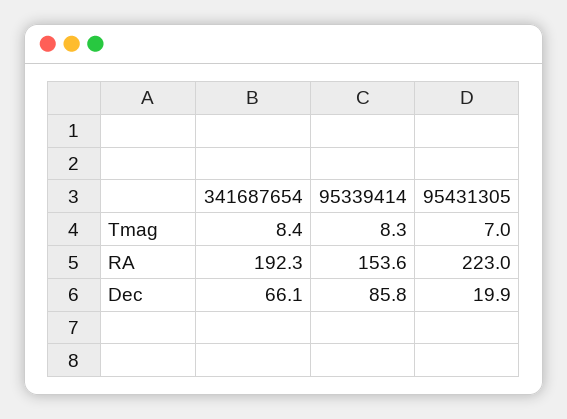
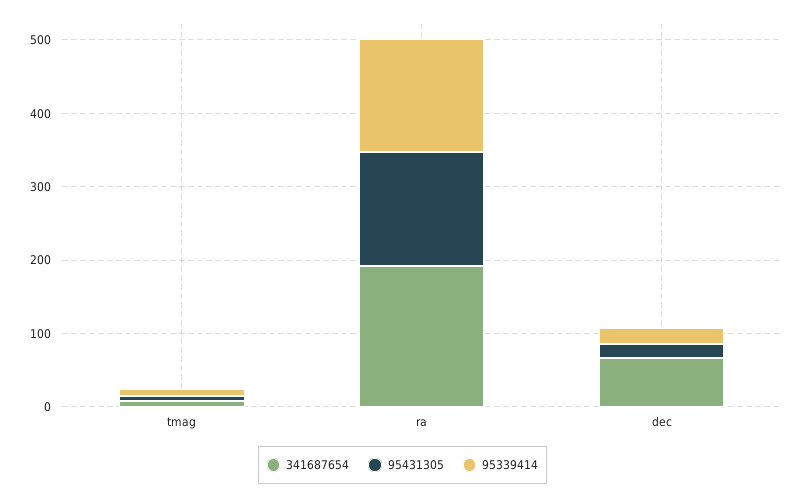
  {
    "341687654": {
      "Tmag": 8.4,
      "RA": 192.3,
      "Dec": 66.1
    },
    "95339414": {
      "Tmag": 8.3,
      "RA": 153.6,
-     "Dec": 85.8
+     "Dec": 20
    },
    "95431305": {
      "Tmag": 7,
-     "RA": 223,
+     "RA": 160,
      "Dec": 19.9
    }
  }

